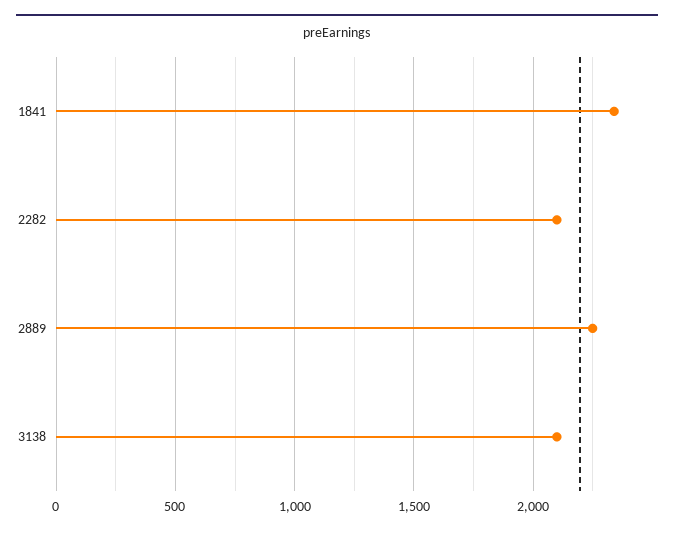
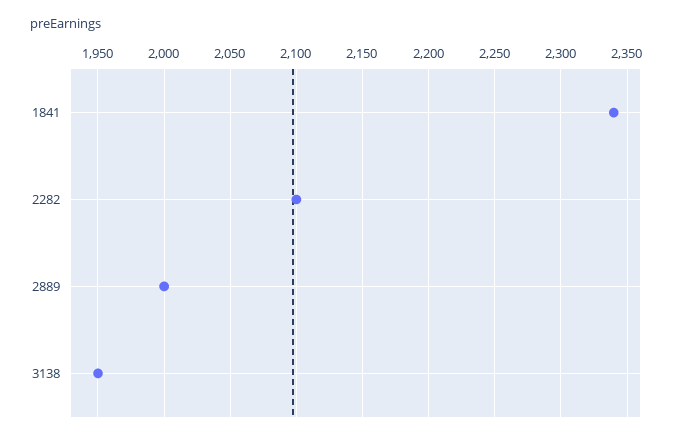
  {
    "1841": 2340,
    "2282": 2100,
-   "2889": 2250,
+   "2889": 2000,
-   "3138": 2100
+   "3138": 1950
  }

